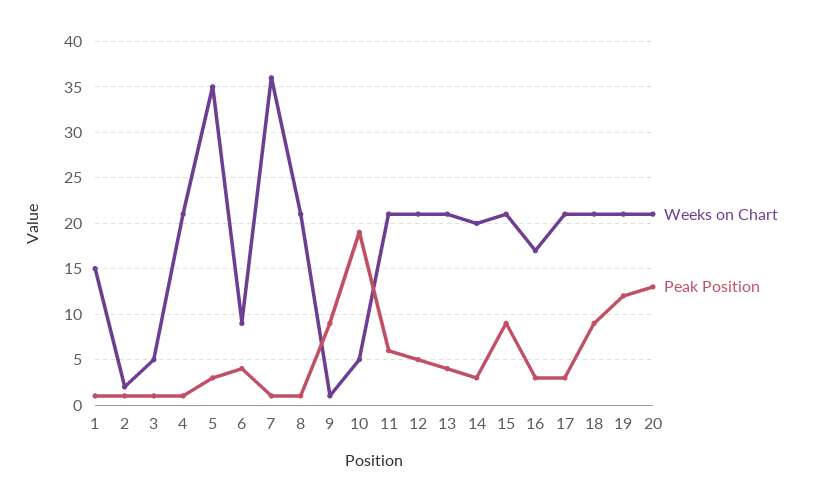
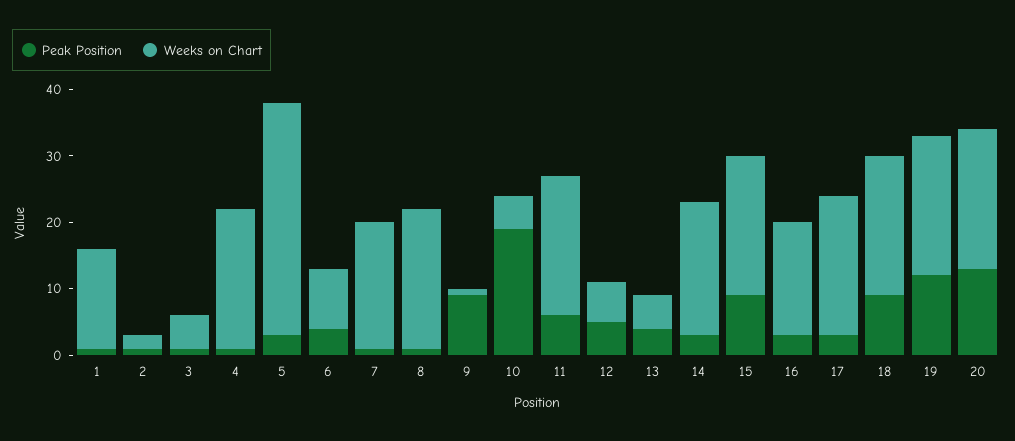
  {
    "Weeks on Chart": {
      "1": 15,
      "2": 2,
      "3": 5,
      "4": 21,
      "5": 35,
      "6": 9,
-     "7": 36,
+     "7": 20,
      "8": 21,
      "9": 1,
      "10": 5,
      "11": 21,
-     "12": 21,
+     "12": 5,
-     "13": 21,
+     "13": 5,
      "14": 20,
      "15": 21,
      "16": 17,
      "17": 21,
      "18": 21,
      "19": 21,
      "20": 21
    },
    "Peak Position": {
      "1": 1,
      "2": 1,
      "3": 1,
      "4": 1,
      "5": 3,
      "6": 4,
      "7": 1,
      "8": 1,
      "9": 9,
      "10": 19,
      "11": 6,
      "12": 5,
      "13": 4,
      "14": 3,
      "15": 9,
      "16": 3,
      "17": 3,
      "18": 9,
      "19": 12,
      "20": 13
    }
  }

